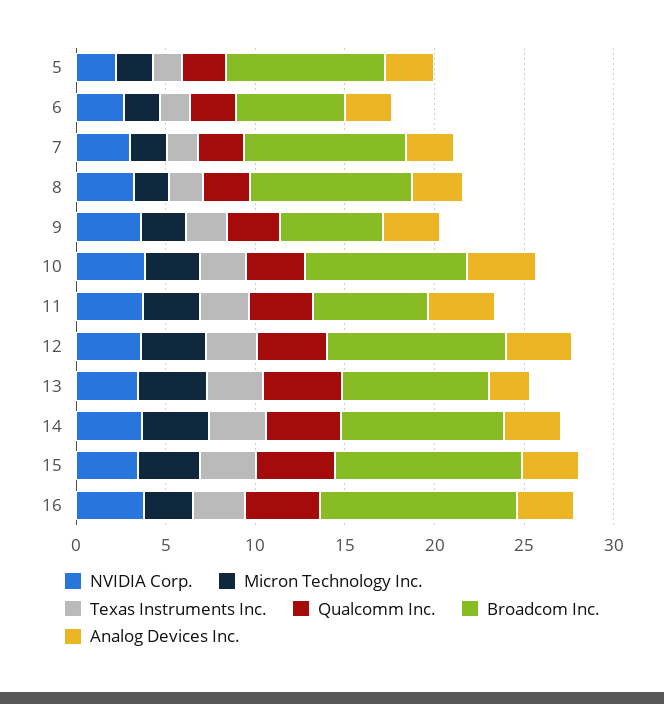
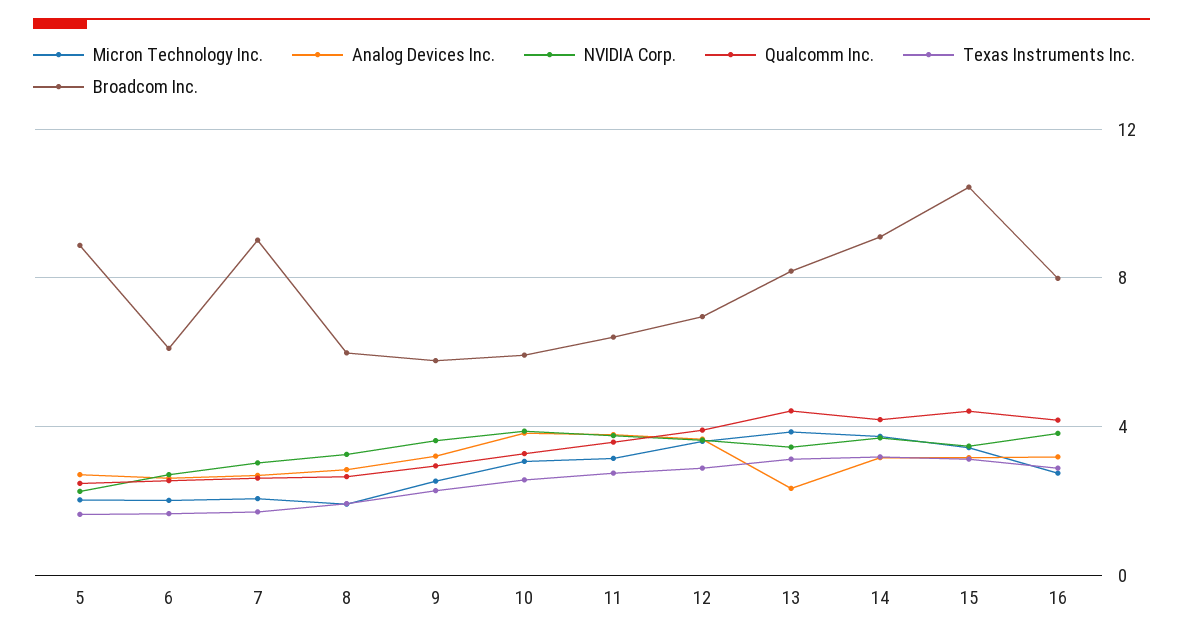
  {
    "NVIDIA Corp.": {
      "5": 2.5,
      "6": 2.5,
      "7": 3,
      "8": 3.5,
      "9": 3.5,
      "10": 4,
      "11": 4,
      "12": 3.5,
      "13": 3.5,
      "14": 3.5,
      "15": 3.5,
      "16": 4
    },
    "Micron Technology Inc.": {
      "5": 2,
      "6": 2,
      "7": 2,
      "8": 2,
      "9": 2.5,
      "10": 3,
      "11": 3,
      "12": 3.5,
      "13": 4,
      "14": 3.5,
      "15": 3.5,
      "16": 2.5
    },
    "Texas Instruments Inc.": {
      "5": 1.5,
      "6": 1.5,
      "7": 1.5,
      "8": 2,
      "9": 2.5,
      "10": 2.5,
      "11": 2.5,
      "12": 3,
      "13": 3,
      "14": 3,
      "15": 3,
      "16": 3
    },
    "Qualcomm Inc.": {
      "5": 2.5,
      "6": 2.5,
      "7": 2.5,
      "8": 2.5,
      "9": 3,
      "10": 3.5,
      "11": 3.5,
      "12": 4,
      "13": 4.5,
      "14": 4,
      "15": 4.5,
      "16": 4
    },
    "Broadcom Inc.": {
      "5": 9,
      "6": 6,
      "7": 9,
-     "8": 9,
+     "8": 6,
      "9": 6,
-     "10": 9,
+     "10": 6,
      "11": 6.5,
-     "12": 10,
+     "12": 7,
      "13": 8,
      "14": 9,
      "15": 10.5,
-     "16": 11
+     "16": 8
    },
    "Analog Devices Inc.": {
      "5": 2.5,
      "6": 2.5,
      "7": 2.5,
      "8": 3,
      "9": 3,
      "10": 4,
      "11": 4,
      "12": 3.5,
      "13": 2.5,
      "14": 3,
      "15": 3,
      "16": 3
    }
  }

